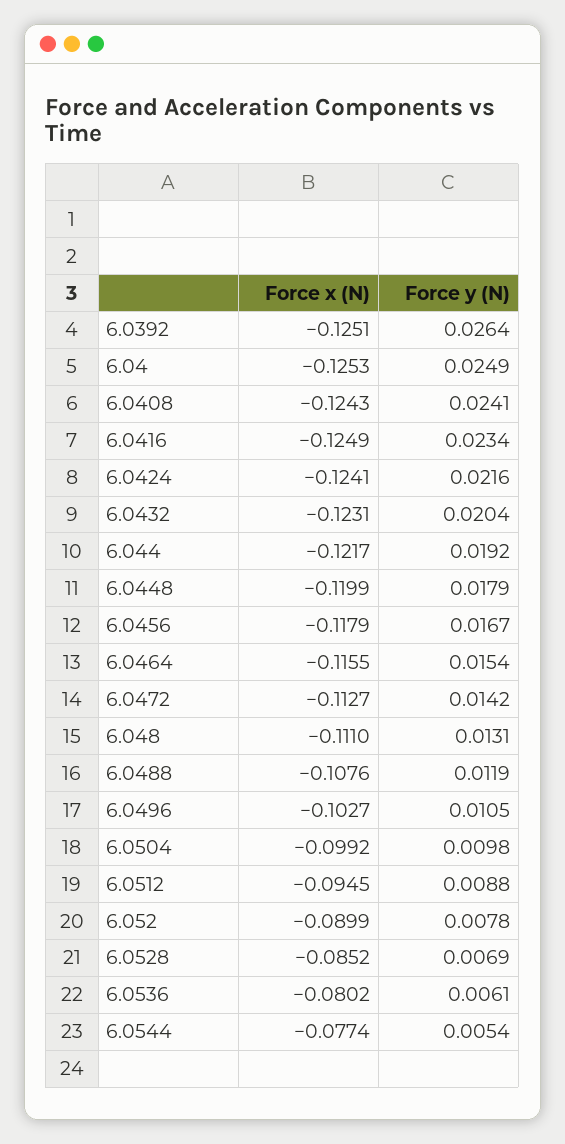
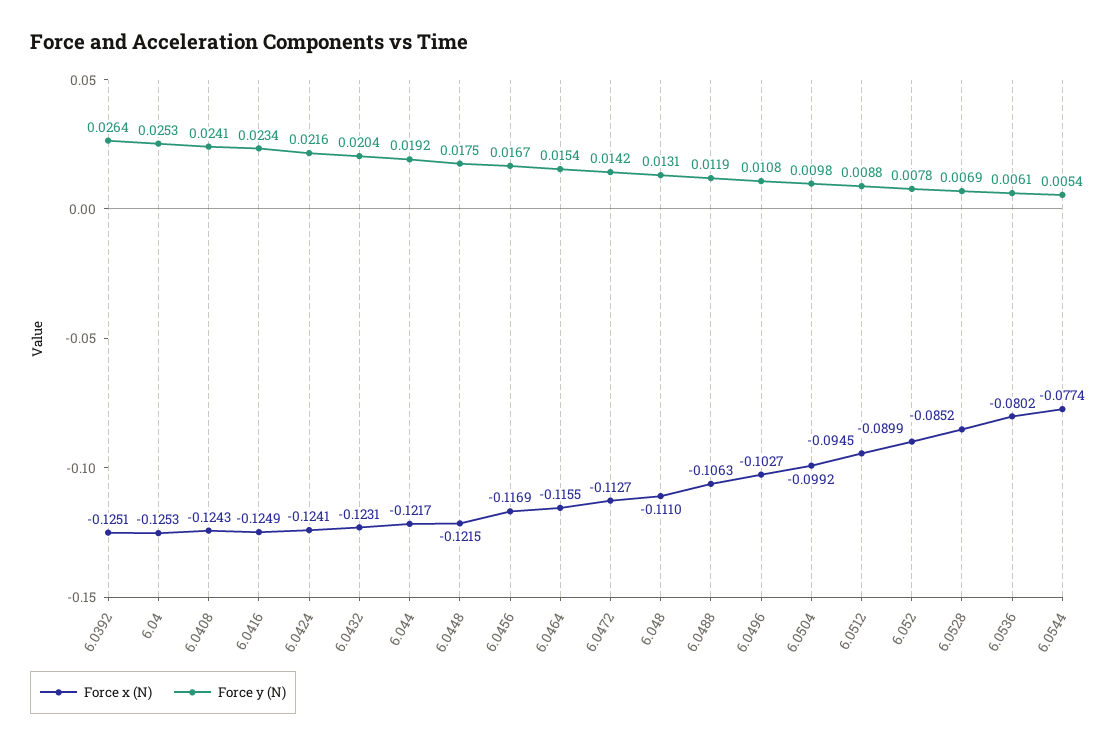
  {
    "Force x (N)": {
      "6.0392": -0.1251,
      "6.04": -0.1253,
      "6.0408": -0.1243,
      "6.0416": -0.1249,
      "6.0424": -0.1241,
      "6.0432": -0.1231,
      "6.044": -0.1217,
-     "6.0448": -0.1199,
+     "6.0448": -0.1215,
-     "6.0456": -0.1179,
+     "6.0456": -0.1169,
      "6.0464": -0.1155,
      "6.0472": -0.1127,
      "6.048": -0.111,
-     "6.0488": -0.1076,
+     "6.0488": -0.1063,
      "6.0496": -0.1027,
      "6.0504": -0.0992,
      "6.0512": -0.0945,
      "6.052": -0.0899,
      "6.0528": -0.0852,
      "6.0536": -0.0802,
      "6.0544": -0.0774
    },
    "Force y (N)": {
      "6.0392": 0.0264,
-     "6.04": 0.0249,
+     "6.04": 0.0253,
      "6.0408": 0.0241,
      "6.0416": 0.0234,
      "6.0424": 0.0216,
      "6.0432": 0.0204,
      "6.044": 0.0192,
-     "6.0448": 0.0179,
+     "6.0448": 0.0175,
      "6.0456": 0.0167,
      "6.0464": 0.0154,
      "6.0472": 0.0142,
      "6.048": 0.0131,
      "6.0488": 0.0119,
-     "6.0496": 0.0105,
+     "6.0496": 0.0108,
      "6.0504": 0.0098,
      "6.0512": 0.0088,
      "6.052": 0.0078,
      "6.0528": 0.0069,
      "6.0536": 0.0061,
      "6.0544": 0.0054
    }
  }

